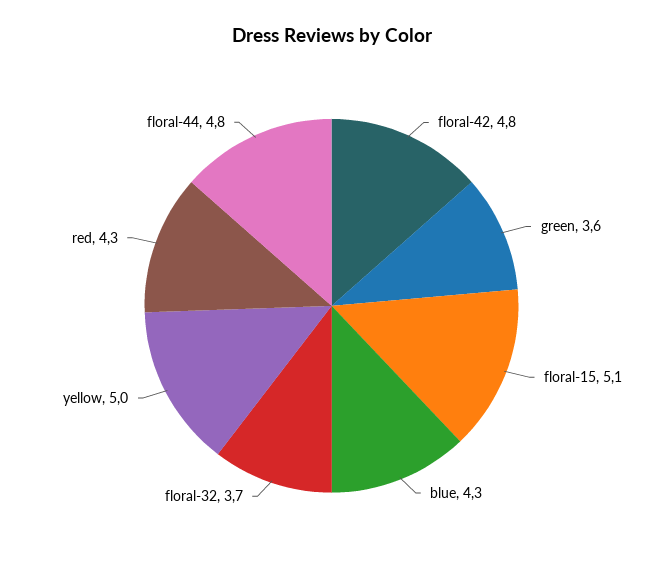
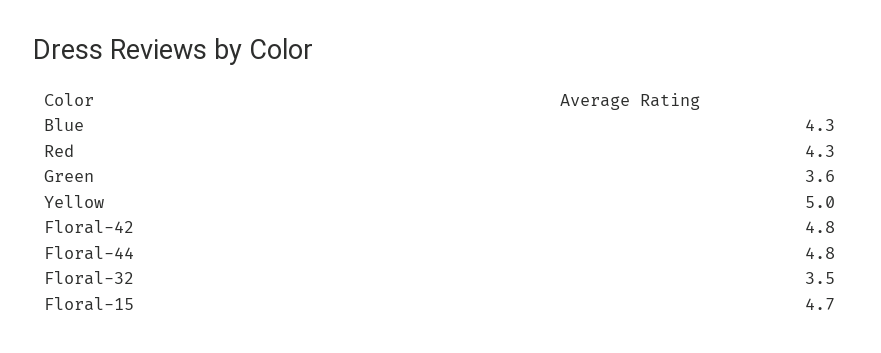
  {
    "floral-42": 4.8,
    "green": 3.6,
-   "floral-15": 5.1,
+   "floral-15": 4.7,
    "blue": 4.3,
-   "floral-32": 3.7,
+   "floral-32": 3.5,
    "yellow": 5,
    "red": 4.3,
    "floral-44": 4.8
  }

